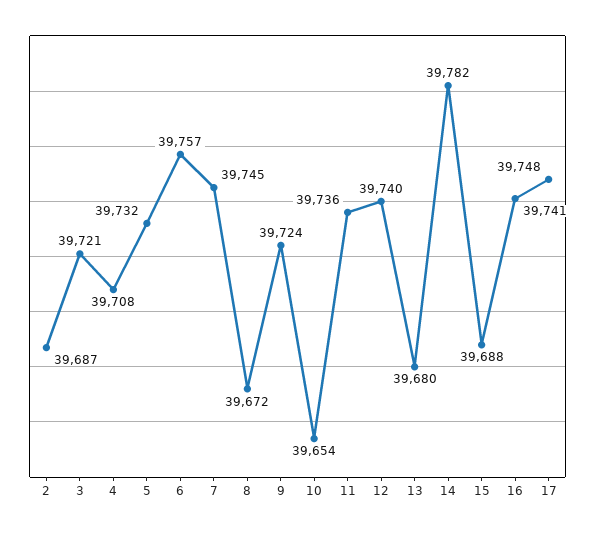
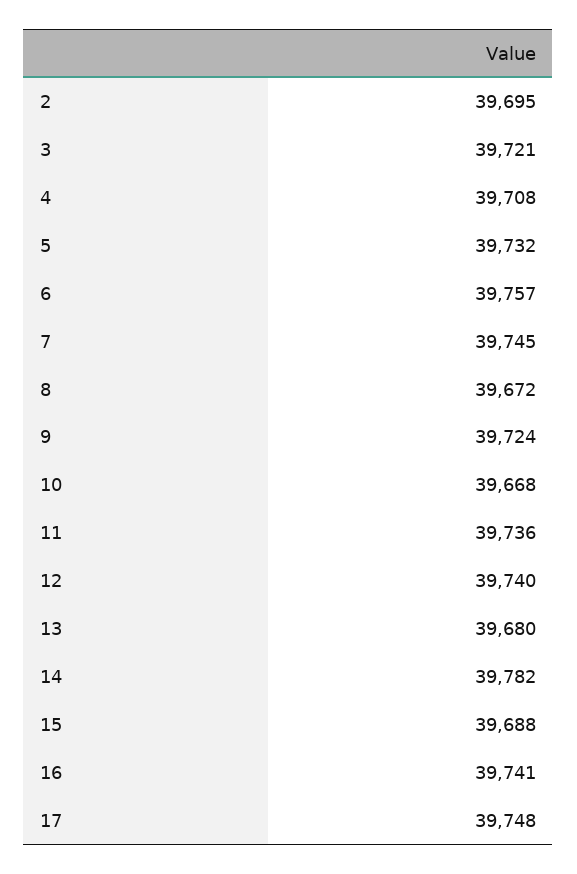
  {
-   "2": 39687,
+   "2": 39695,
    "3": 39721,
    "4": 39708,
    "5": 39732,
    "6": 39757,
    "7": 39745,
    "8": 39672,
    "9": 39724,
-   "10": 39654,
+   "10": 39668,
    "11": 39736,
    "12": 39740,
    "13": 39680,
    "14": 39782,
    "15": 39688,
    "16": 39741,
    "17": 39748
  }

